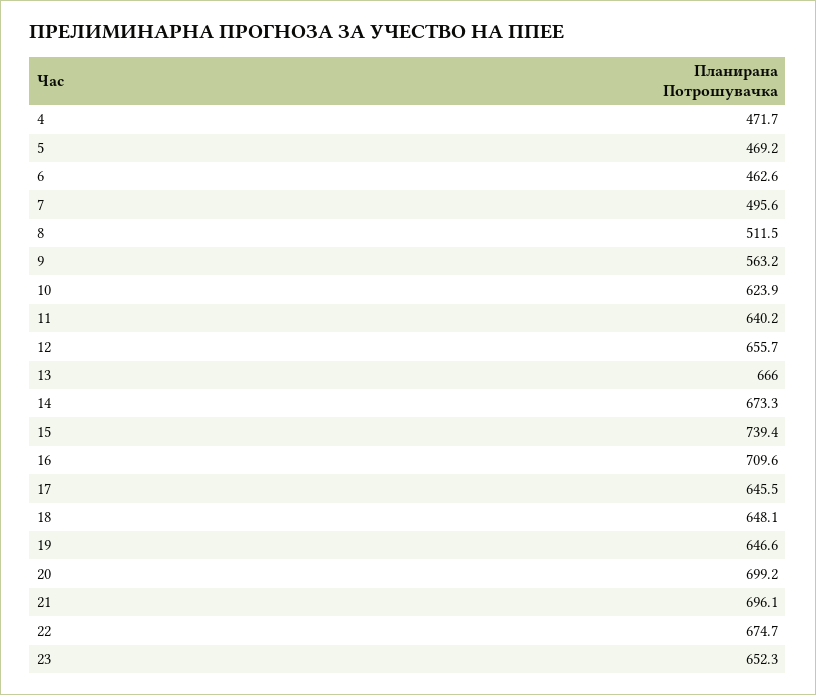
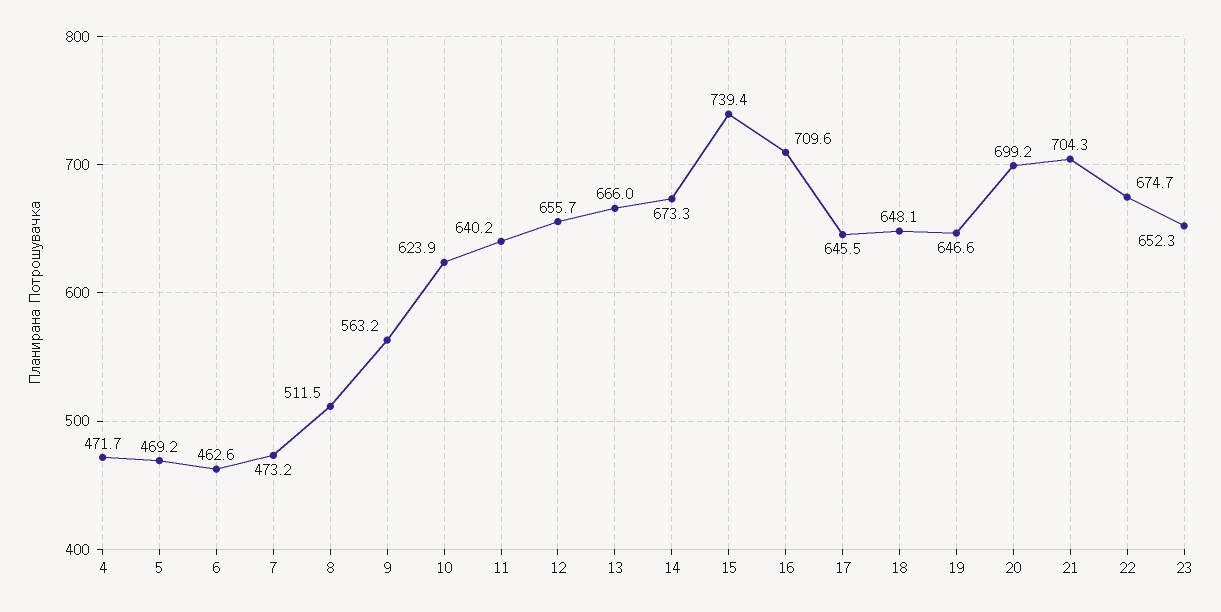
  {
    "4": 471.7,
    "5": 469.2,
    "6": 462.6,
-   "7": 495.6,
+   "7": 473.2,
    "8": 511.5,
    "9": 563.2,
    "10": 623.9,
    "11": 640.2,
    "12": 655.7,
    "13": 666,
    "14": 673.3,
    "15": 739.4,
    "16": 709.6,
    "17": 645.5,
    "18": 648.1,
    "19": 646.6,
    "20": 699.2,
-   "21": 696.1,
+   "21": 704.3,
    "22": 674.7,
    "23": 652.3
  }

